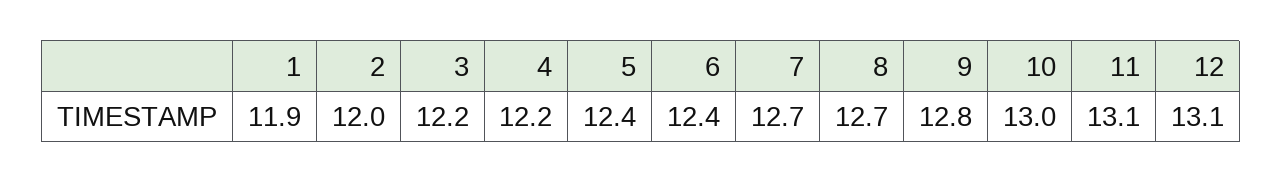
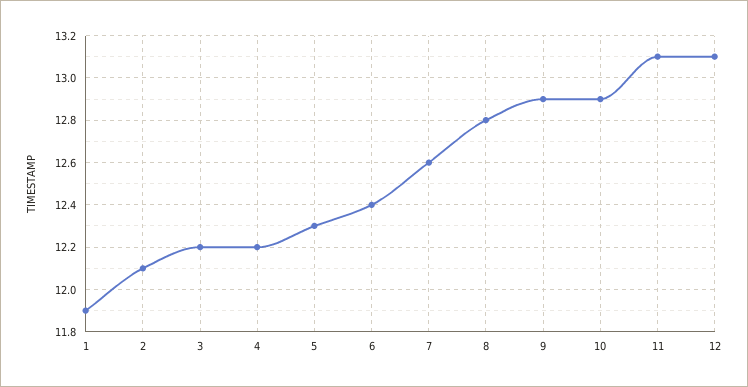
  {
    "1": 11.9,
-   "2": 12,
+   "2": 12.1,
    "3": 12.2,
    "4": 12.2,
-   "5": 12.4,
+   "5": 12.3,
    "6": 12.4,
-   "7": 12.7,
+   "7": 12.6,
-   "8": 12.7,
+   "8": 12.8,
-   "9": 12.8,
+   "9": 12.9,
-   "10": 13,
+   "10": 12.9,
    "11": 13.1,
    "12": 13.1
  }

